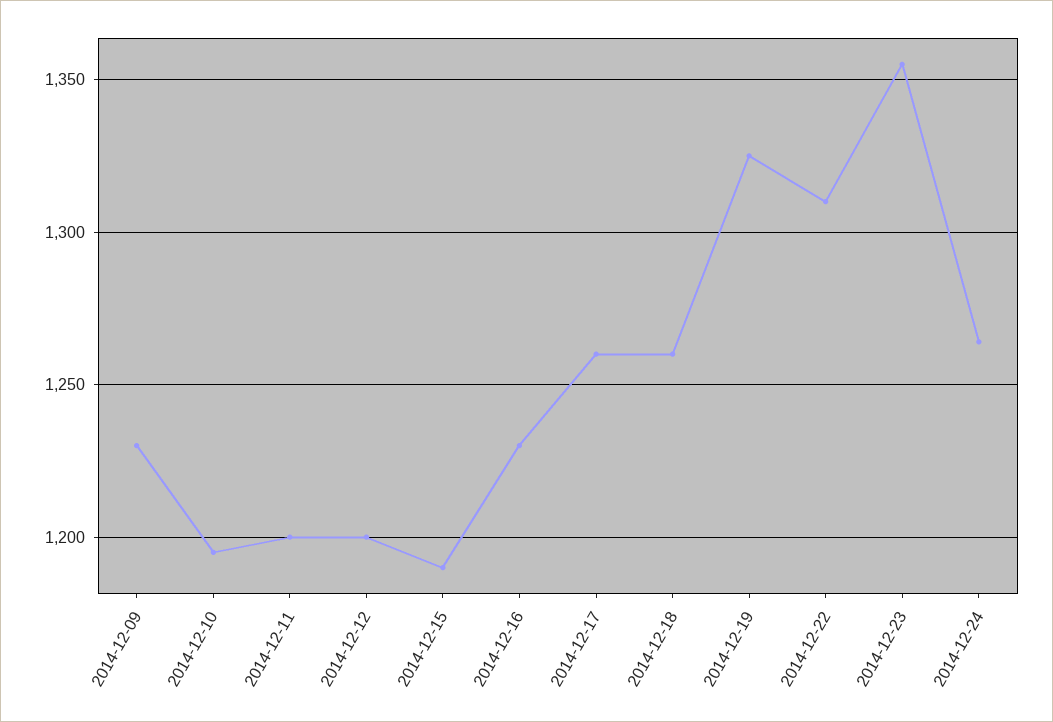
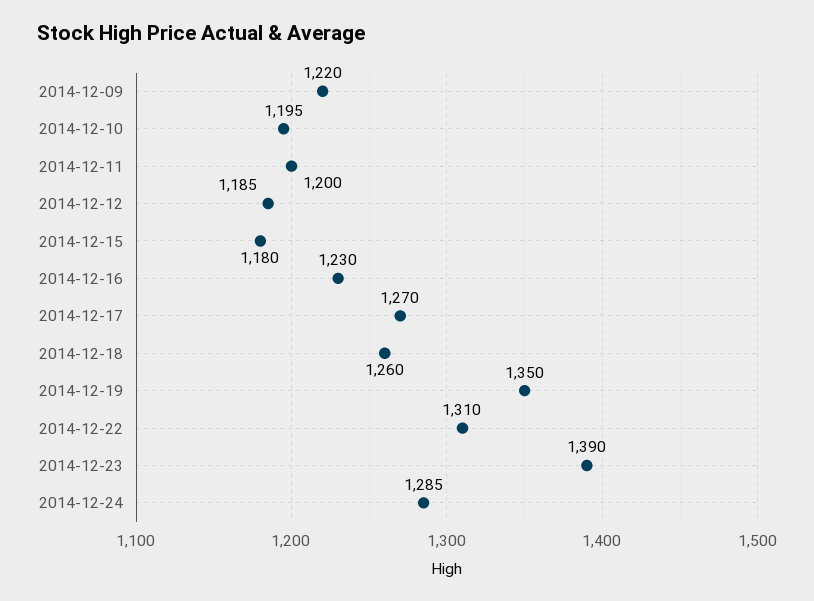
  {
-   "2014-12-09": 1230,
+   "2014-12-09": 1220,
    "2014-12-10": 1195,
    "2014-12-11": 1200,
-   "2014-12-12": 1200,
+   "2014-12-12": 1185,
-   "2014-12-15": 1190,
+   "2014-12-15": 1180,
    "2014-12-16": 1230,
-   "2014-12-17": 1260,
+   "2014-12-17": 1270,
    "2014-12-18": 1260,
-   "2014-12-19": 1325,
+   "2014-12-19": 1350,
    "2014-12-22": 1310,
-   "2014-12-23": 1355,
+   "2014-12-23": 1390,
-   "2014-12-24": 1265
+   "2014-12-24": 1285
  }

